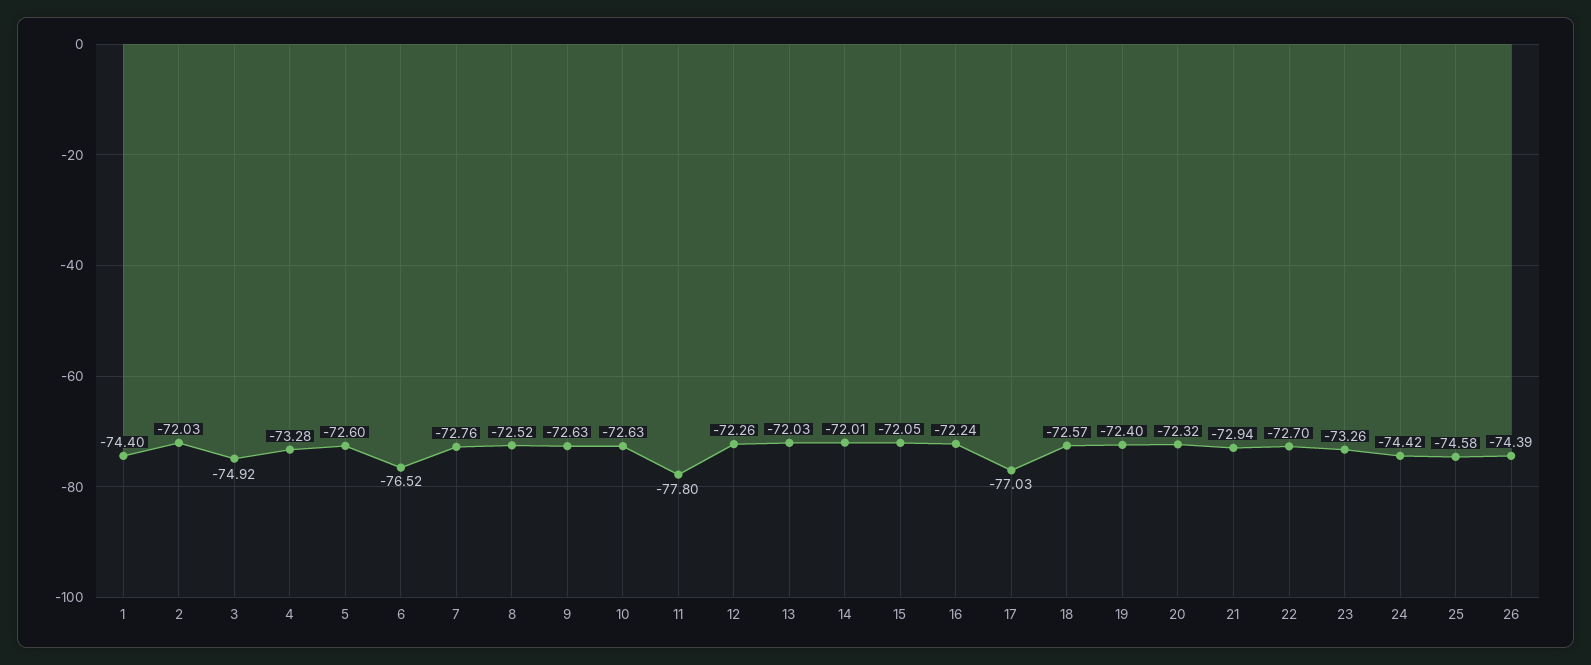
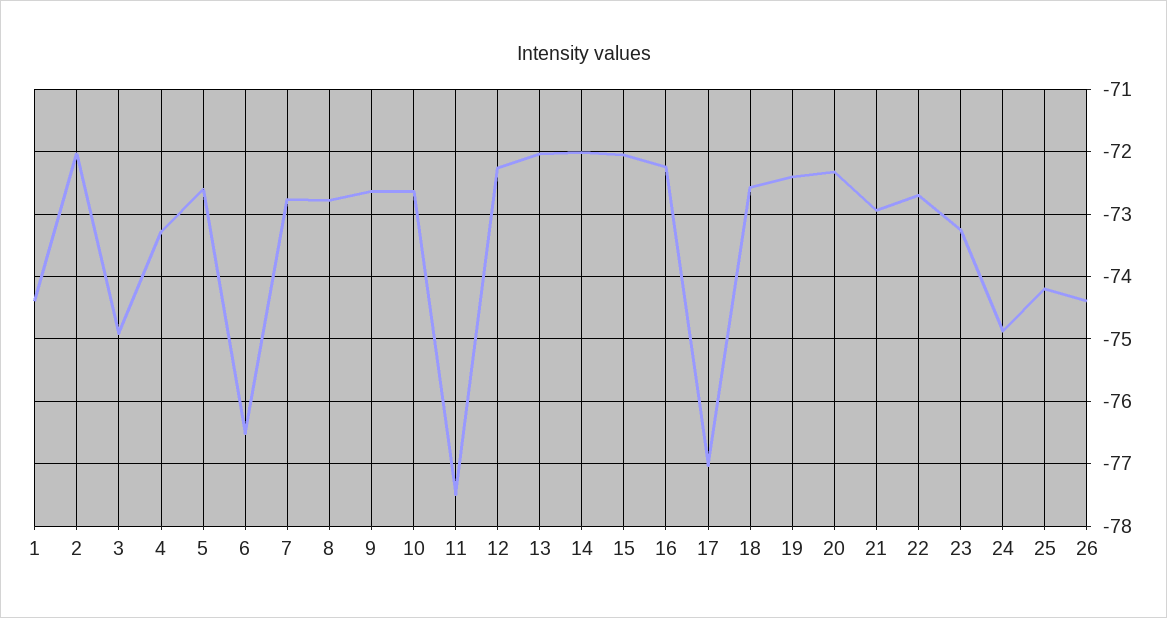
  {
    "1": -74.4,
    "2": -72.03,
    "3": -74.92,
    "4": -73.28,
    "5": -72.6,
    "6": -76.52,
    "7": -72.76,
-   "8": -72.52,
+   "8": -72.8,
    "9": -72.63,
    "10": -72.63,
-   "11": -77.8,
+   "11": -77.5,
    "12": -72.26,
    "13": -72.03,
    "14": -72.01,
    "15": -72.05,
    "16": -72.24,
    "17": -77.03,
    "18": -72.57,
    "19": -72.4,
    "20": -72.32,
    "21": -72.94,
    "22": -72.7,
    "23": -73.26,
-   "24": -74.42,
+   "24": -74.9,
-   "25": -74.58,
+   "25": -74.2,
    "26": -74.39
  }

